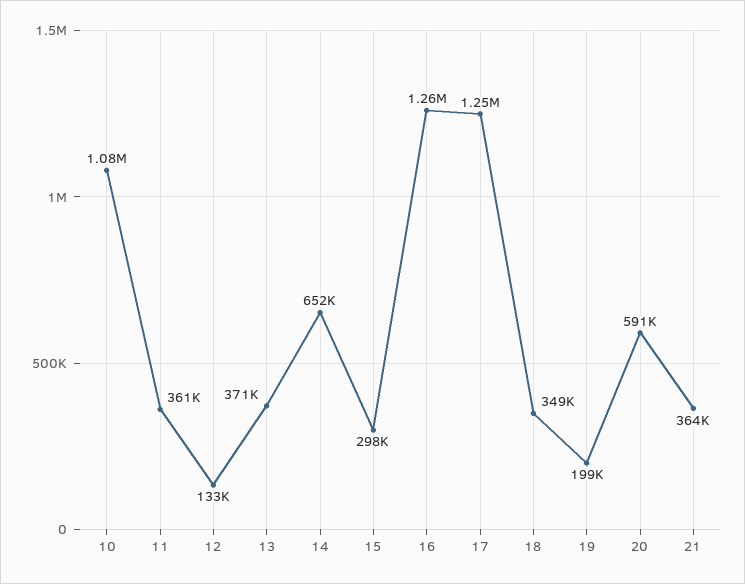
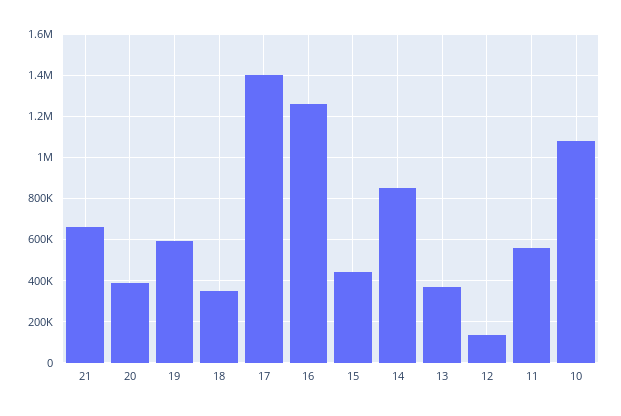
  {
    "10": 1080000,
-   "11": 361000,
+   "11": 550000,
    "12": 133000,
    "13": 371000,
-   "14": 652000,
+   "14": 850000,
-   "15": 298000,
+   "15": 450000,
    "16": 1260000,
-   "17": 1250000,
+   "17": 1400000,
    "18": 349000,
-   "19": 199000,
+   "19": 600000,
-   "20": 591000,
+   "20": 400000,
-   "21": 364000
+   "21": 650000
  }

